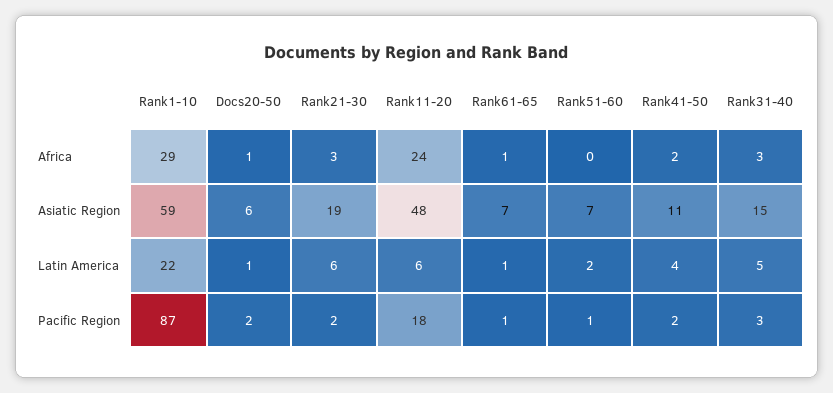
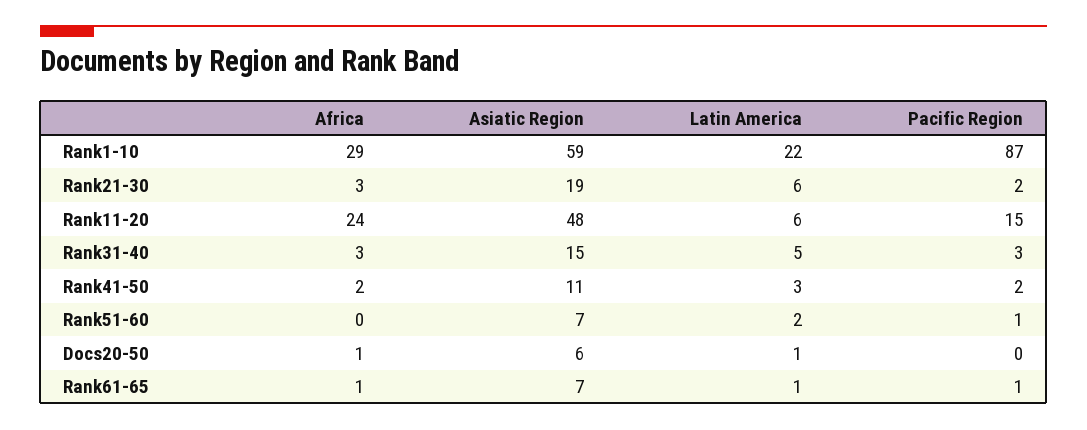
  {
    "Rank1-10": {
      "Africa": 29,
      "Asiatic Region": 59,
      "Latin America": 22,
      "Pacific Region": 87
    },
    "Docs20-50": {
      "Africa": 1,
      "Asiatic Region": 6,
      "Latin America": 1,
-     "Pacific Region": 2
+     "Pacific Region": 0
    },
    "Rank21-30": {
      "Africa": 3,
      "Asiatic Region": 19,
      "Latin America": 6,
      "Pacific Region": 2
    },
    "Rank11-20": {
      "Africa": 24,
      "Asiatic Region": 48,
      "Latin America": 6,
-     "Pacific Region": 18
+     "Pacific Region": 15
    },
    "Rank61-65": {
      "Africa": 1,
      "Asiatic Region": 7,
      "Latin America": 1,
      "Pacific Region": 1
    },
    "Rank51-60": {
      "Africa": 0,
      "Asiatic Region": 7,
      "Latin America": 2,
      "Pacific Region": 1
    },
    "Rank41-50": {
      "Africa": 2,
      "Asiatic Region": 11,
-     "Latin America": 4,
+     "Latin America": 3,
      "Pacific Region": 2
    },
    "Rank31-40": {
      "Africa": 3,
      "Asiatic Region": 15,
      "Latin America": 5,
      "Pacific Region": 3
    }
  }

